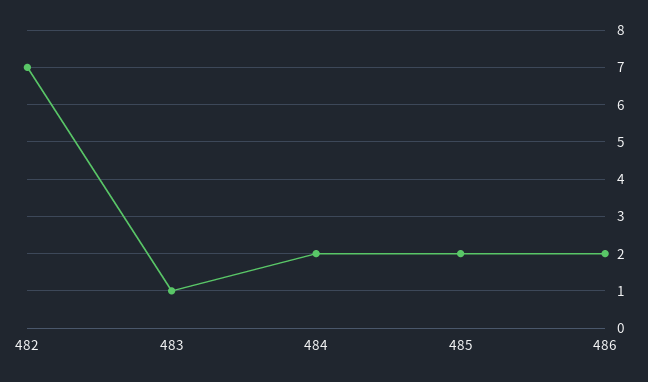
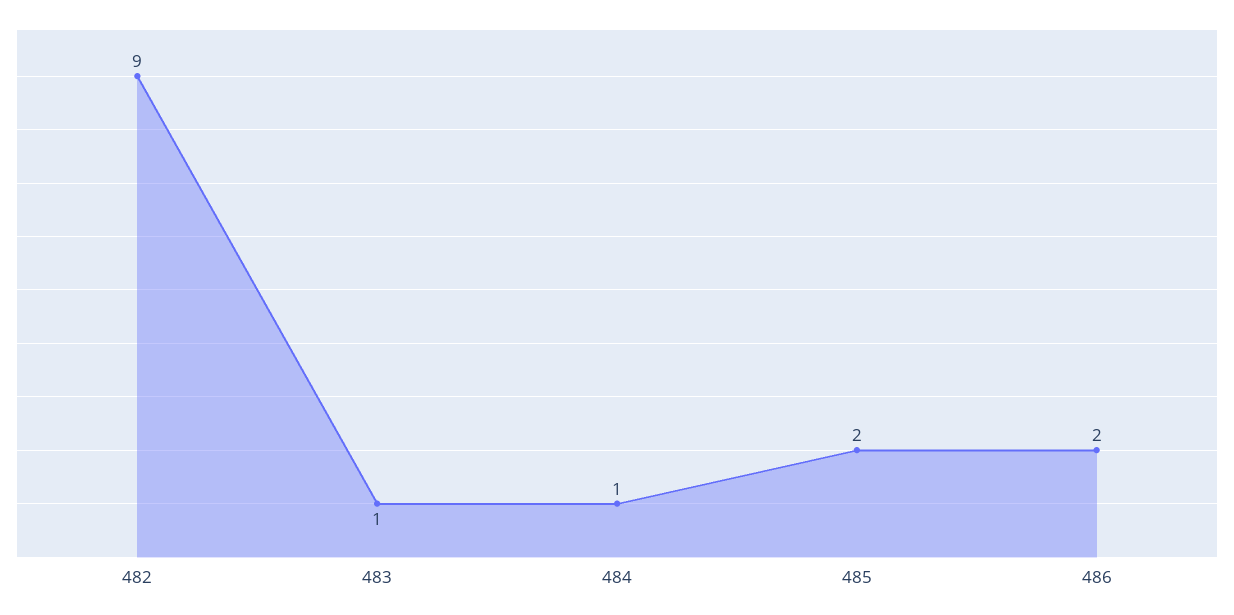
  {
-   "482": 7,
+   "482": 9,
    "483": 1,
-   "484": 2,
+   "484": 1,
    "485": 2,
    "486": 2
  }

